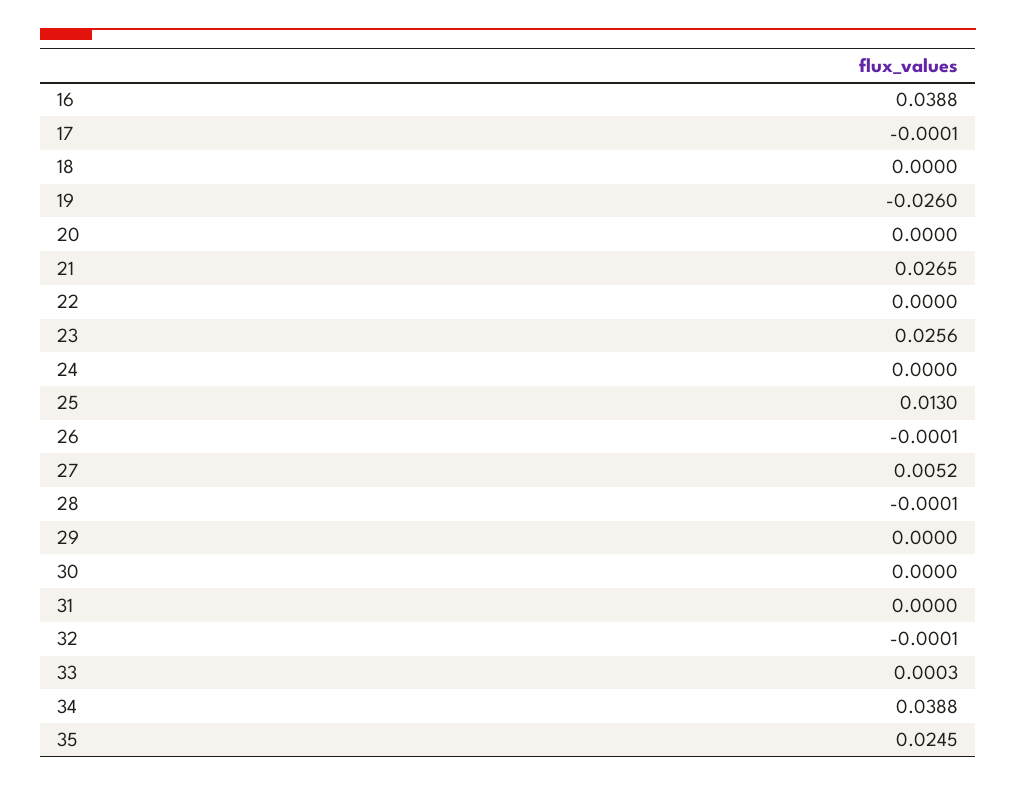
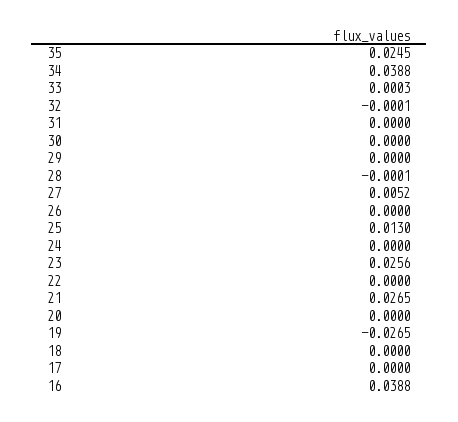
  {
    "16": 0.0388,
-   "17": -0.0001,
+   "17": 0,
    "18": 0,
-   "19": -0.026,
+   "19": -0.0265,
    "20": 0,
    "21": 0.0265,
    "22": 0,
    "23": 0.0256,
    "24": 0,
    "25": 0.013,
-   "26": -0.0001,
+   "26": 0,
    "27": 0.0052,
    "28": -0.0001,
    "29": 0,
    "30": 0,
    "31": 0,
    "32": -0.0001,
    "33": 0.0003,
    "34": 0.0388,
    "35": 0.0245
  }

